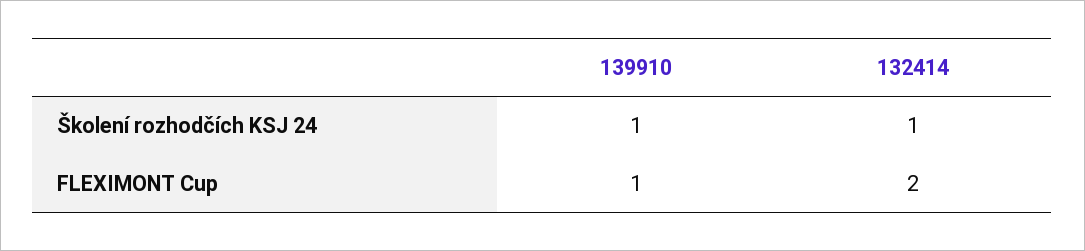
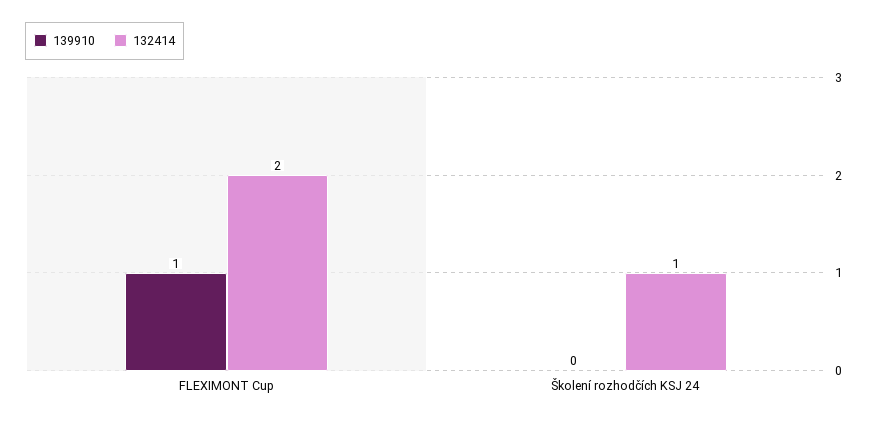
  {
    "139910": {
-     "Školení rozhodčích KSJ 24": 1,
+     "Školení rozhodčích KSJ 24": 0,
      "FLEXIMONT Cup": 1
    },
    "132414": {
      "Školení rozhodčích KSJ 24": 1,
      "FLEXIMONT Cup": 2
    }
  }

